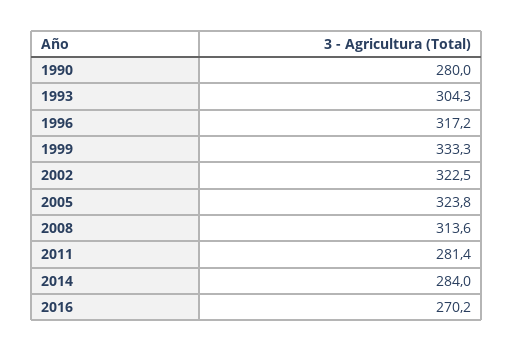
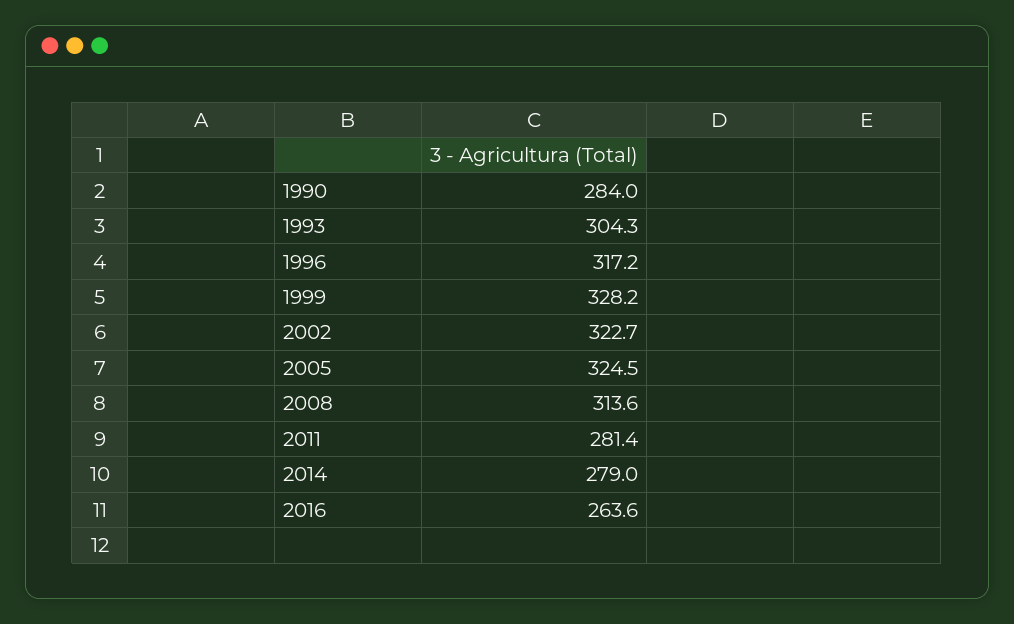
  {
-   "1990": 280,
+   "1990": 284,
    "1993": 304.3,
    "1996": 317.2,
-   "1999": 333.3,
+   "1999": 328.2,
-   "2002": 322.5,
+   "2002": 322.7,
-   "2005": 323.8,
+   "2005": 324.5,
    "2008": 313.6,
    "2011": 281.4,
-   "2014": 284,
+   "2014": 279,
-   "2016": 270.2
+   "2016": 263.6
  }

